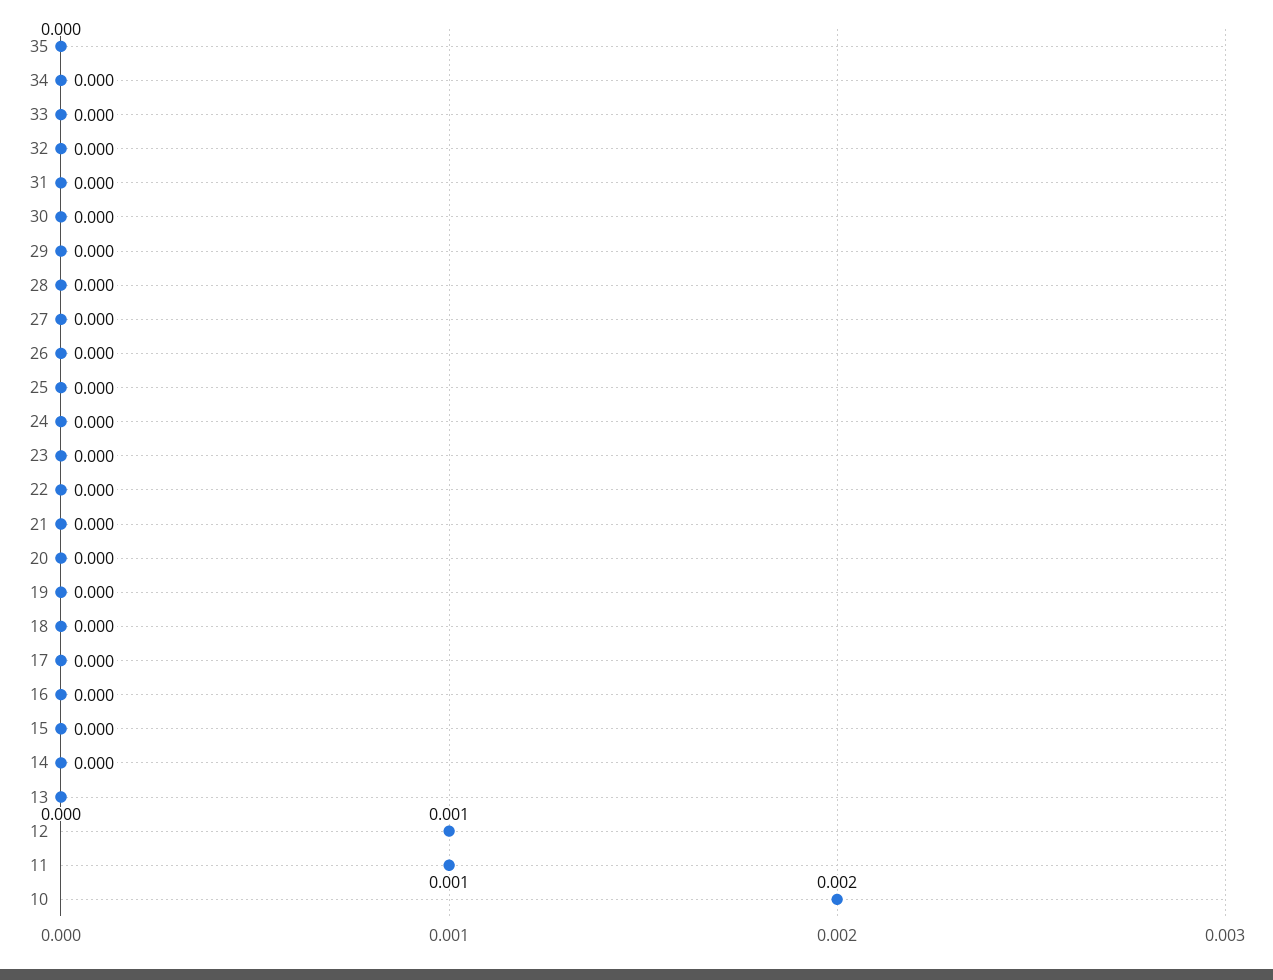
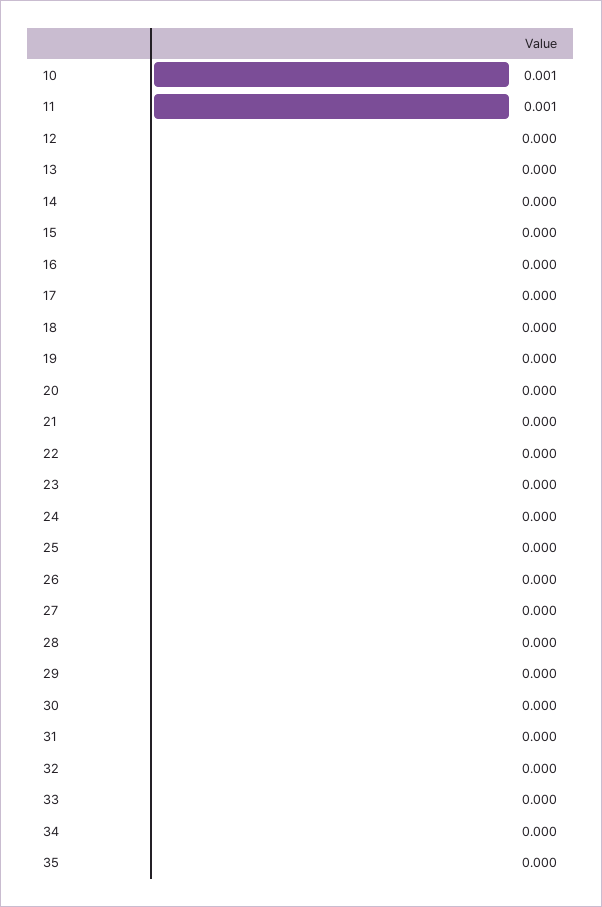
  {
    "35": 0,
    "34": 0,
    "33": 0,
    "32": 0,
    "31": 0,
    "30": 0,
    "29": 0,
    "28": 0,
    "27": 0,
    "26": 0,
    "25": 0,
    "24": 0,
    "23": 0,
    "22": 0,
    "21": 0,
    "20": 0,
    "19": 0,
    "18": 0,
    "17": 0,
    "16": 0,
    "15": 0,
    "14": 0,
    "13": 0,
-   "12": 0.001,
+   "12": 0,
    "11": 0.001,
-   "10": 0.002
+   "10": 0.001
  }

